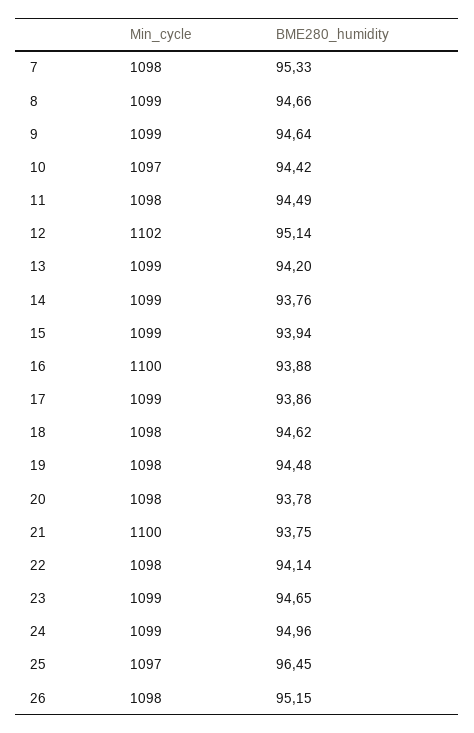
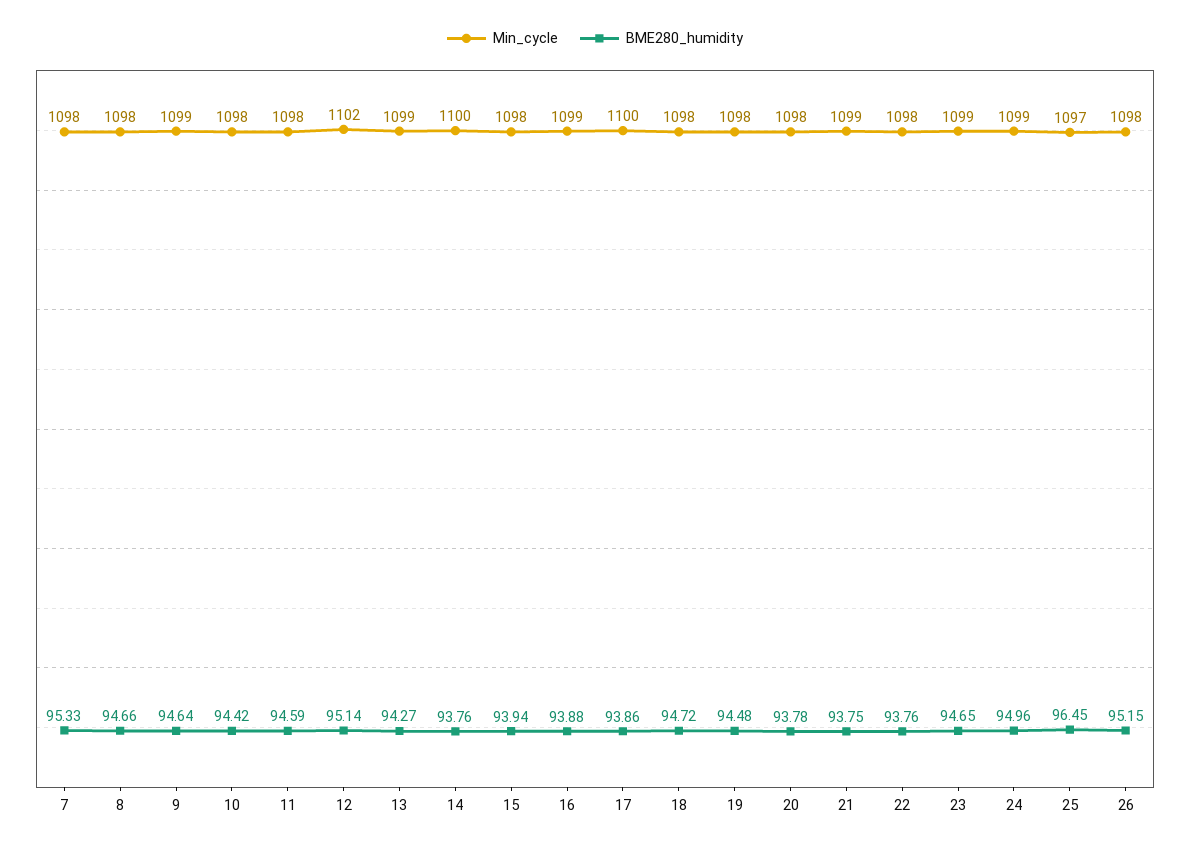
  {
    "Min_cycle": {
      "7": 1098,
-     "8": 1099,
+     "8": 1098,
      "9": 1099,
-     "10": 1097,
+     "10": 1098,
      "11": 1098,
      "12": 1102,
      "13": 1099,
-     "14": 1099,
+     "14": 1100,
-     "15": 1099,
+     "15": 1098,
-     "16": 1100,
+     "16": 1099,
-     "17": 1099,
+     "17": 1100,
      "18": 1098,
      "19": 1098,
      "20": 1098,
-     "21": 1100,
+     "21": 1099,
      "22": 1098,
      "23": 1099,
      "24": 1099,
      "25": 1097,
      "26": 1098
    },
    "BME280_humidity": {
      "7": 95.33,
      "8": 94.66,
      "9": 94.64,
      "10": 94.42,
-     "11": 94.49,
+     "11": 94.59,
      "12": 95.14,
-     "13": 94.2,
+     "13": 94.27,
      "14": 93.76,
      "15": 93.94,
      "16": 93.88,
      "17": 93.86,
-     "18": 94.62,
+     "18": 94.72,
      "19": 94.48,
      "20": 93.78,
      "21": 93.75,
-     "22": 94.14,
+     "22": 93.76,
      "23": 94.65,
      "24": 94.96,
      "25": 96.45,
      "26": 95.15
    }
  }

